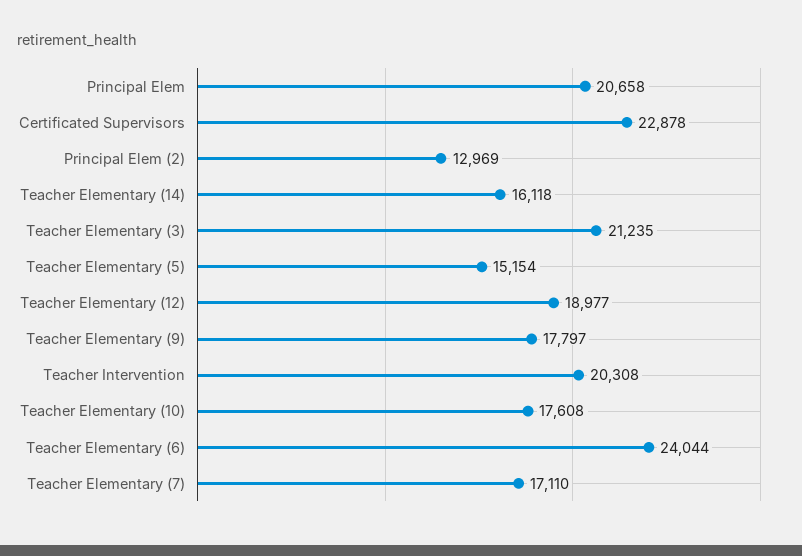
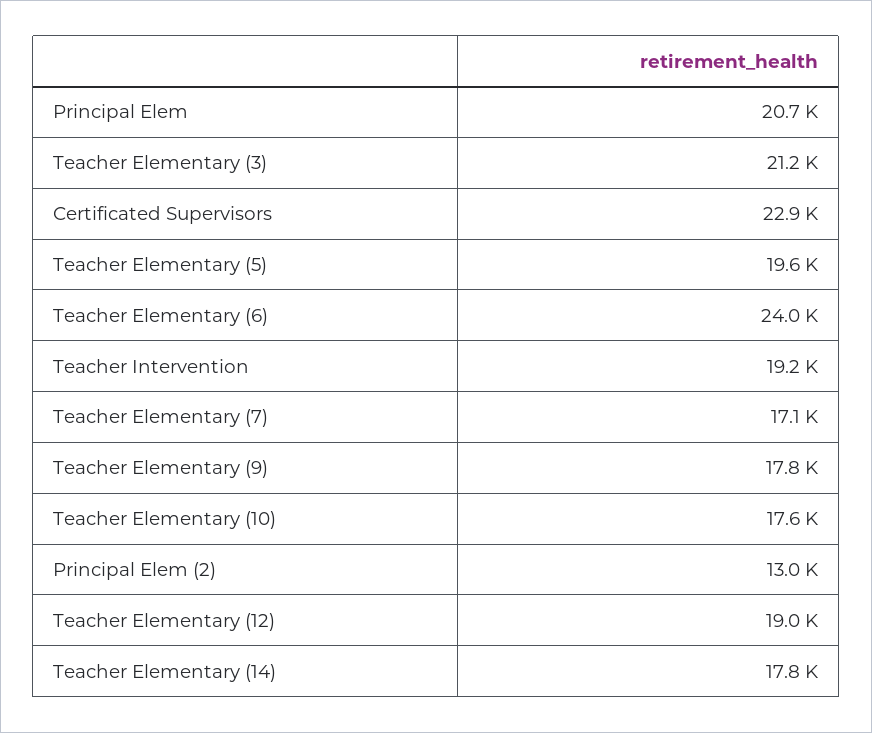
  {
    "Principal Elem": 20658,
    "Certificated Supervisors": 22878,
    "Principal Elem (2)": 12969,
-   "Teacher Elementary (14)": 16118,
+   "Teacher Elementary (14)": 17800,
    "Teacher Elementary (3)": 21235,
-   "Teacher Elementary (5)": 15154,
+   "Teacher Elementary (5)": 19600,
    "Teacher Elementary (12)": 18977,
    "Teacher Elementary (9)": 17797,
-   "Teacher Intervention": 20308,
+   "Teacher Intervention": 19200,
    "Teacher Elementary (10)": 17608,
    "Teacher Elementary (6)": 24044,
    "Teacher Elementary (7)": 17110
  }

